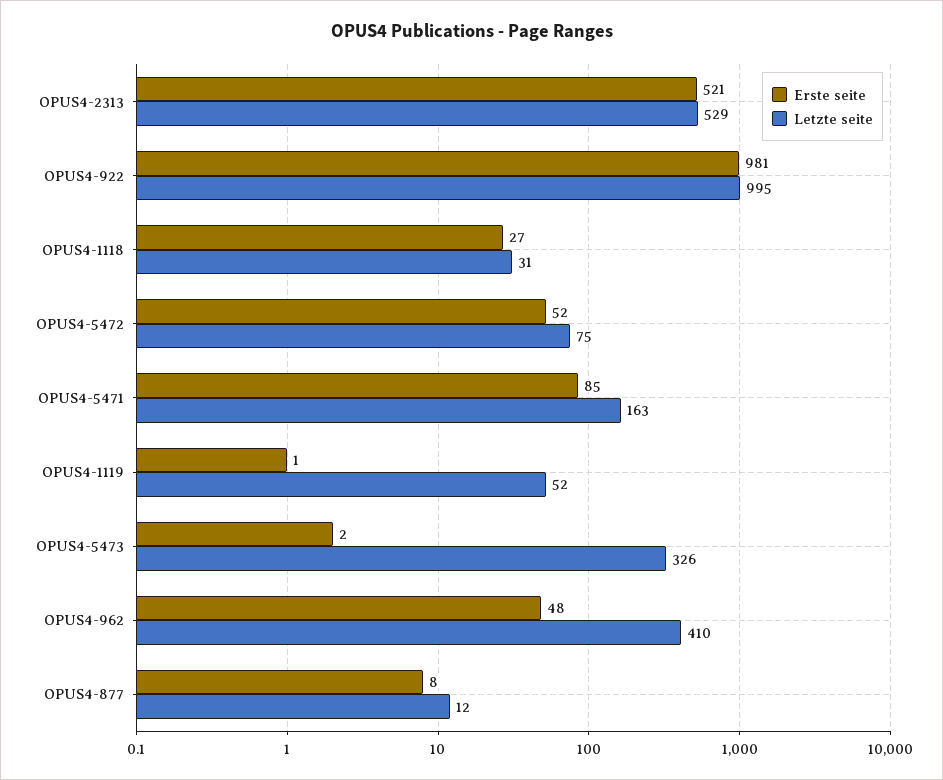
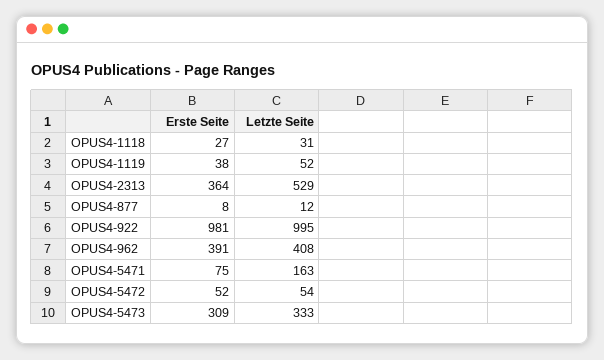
  {
    "Erste seite": {
-     "OPUS4-2313": 521,
+     "OPUS4-2313": 364,
      "OPUS4-922": 981,
      "OPUS4-1118": 27,
      "OPUS4-5472": 52,
-     "OPUS4-5471": 85,
+     "OPUS4-5471": 75,
-     "OPUS4-1119": 1,
+     "OPUS4-1119": 38,
-     "OPUS4-5473": 2,
+     "OPUS4-5473": 309,
-     "OPUS4-962": 48,
+     "OPUS4-962": 391,
      "OPUS4-877": 8
    },
    "Letzte seite": {
      "OPUS4-2313": 529,
      "OPUS4-922": 995,
      "OPUS4-1118": 31,
-     "OPUS4-5472": 75,
+     "OPUS4-5472": 54,
      "OPUS4-5471": 163,
      "OPUS4-1119": 52,
-     "OPUS4-5473": 326,
+     "OPUS4-5473": 333,
-     "OPUS4-962": 410,
+     "OPUS4-962": 408,
      "OPUS4-877": 12
    }
  }

